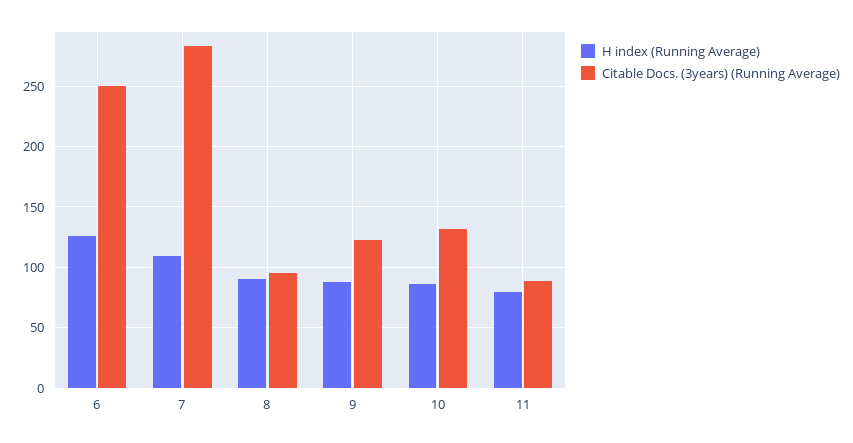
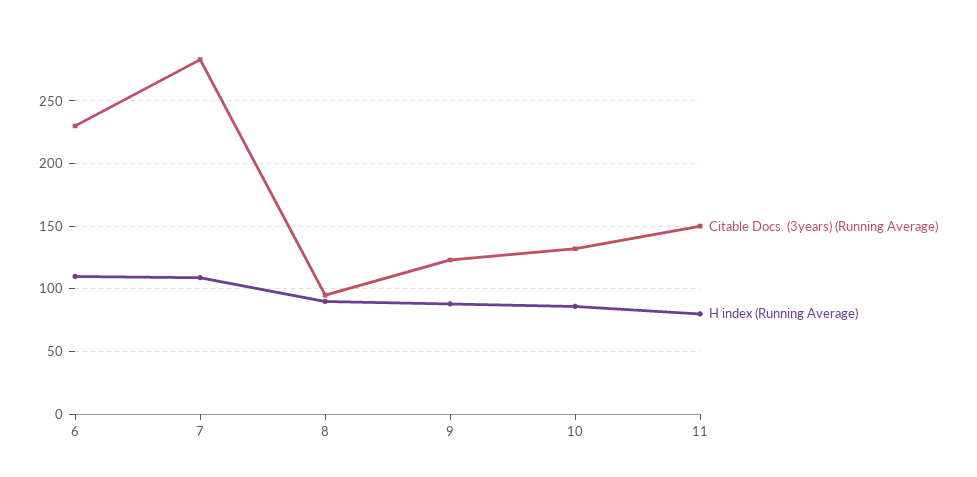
  {
    "H index (Running Average)": {
-     "6": 125,
+     "6": 110,
      "7": 110,
      "8": 90,
      "9": 90,
      "10": 85,
      "11": 80
    },
    "Citable Docs. (3years) (Running Average)": {
-     "6": 250,
+     "6": 230,
      "7": 285,
      "8": 95,
      "9": 125,
      "10": 130,
-     "11": 90
+     "11": 150
    }
  }

